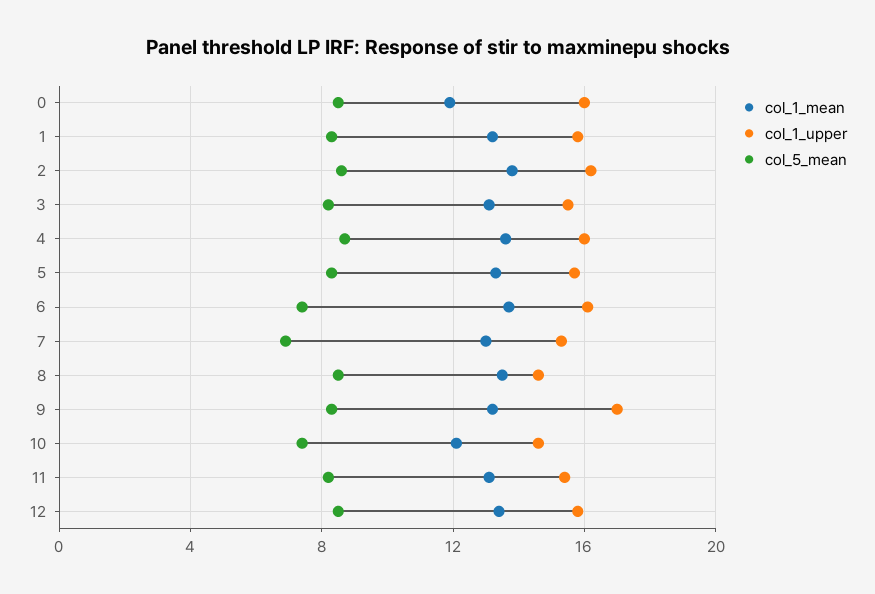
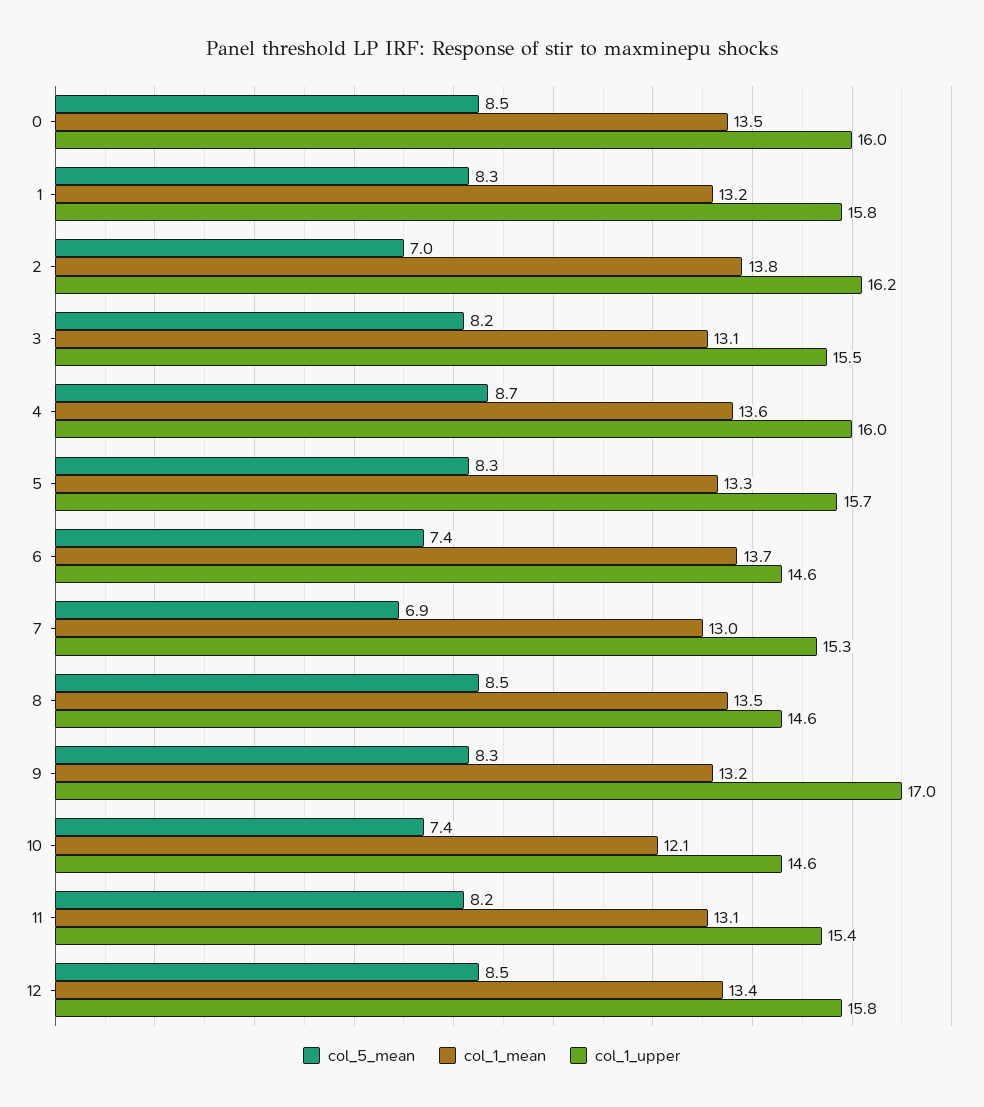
  {
    "col_1_mean": {
-     "0": 12,
+     "0": 13.5,
      "1": 13.2,
      "2": 13.8,
      "3": 13.1,
      "4": 13.6,
      "5": 13.3,
      "6": 13.7,
      "7": 13,
      "8": 13.5,
      "9": 13.2,
      "10": 12.1,
      "11": 13.1,
      "12": 13.4
    },
    "col_1_upper": {
      "0": 16,
      "1": 15.8,
      "2": 16.2,
      "3": 15.5,
      "4": 16,
      "5": 15.7,
-     "6": 16,
+     "6": 14.6,
      "7": 15.3,
      "8": 14.6,
      "9": 17,
      "10": 14.6,
      "11": 15.4,
      "12": 15.8
    },
    "col_5_mean": {
      "0": 8.5,
      "1": 8.3,
-     "2": 8.5,
+     "2": 7,
      "3": 8.2,
      "4": 8.7,
      "5": 8.3,
      "6": 7.4,
      "7": 6.9,
      "8": 8.5,
      "9": 8.3,
      "10": 7.4,
      "11": 8.2,
      "12": 8.5
    }
  }

